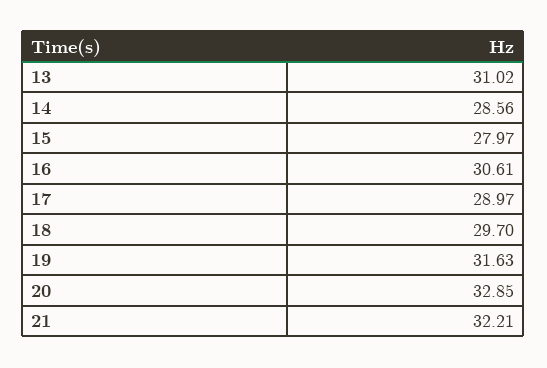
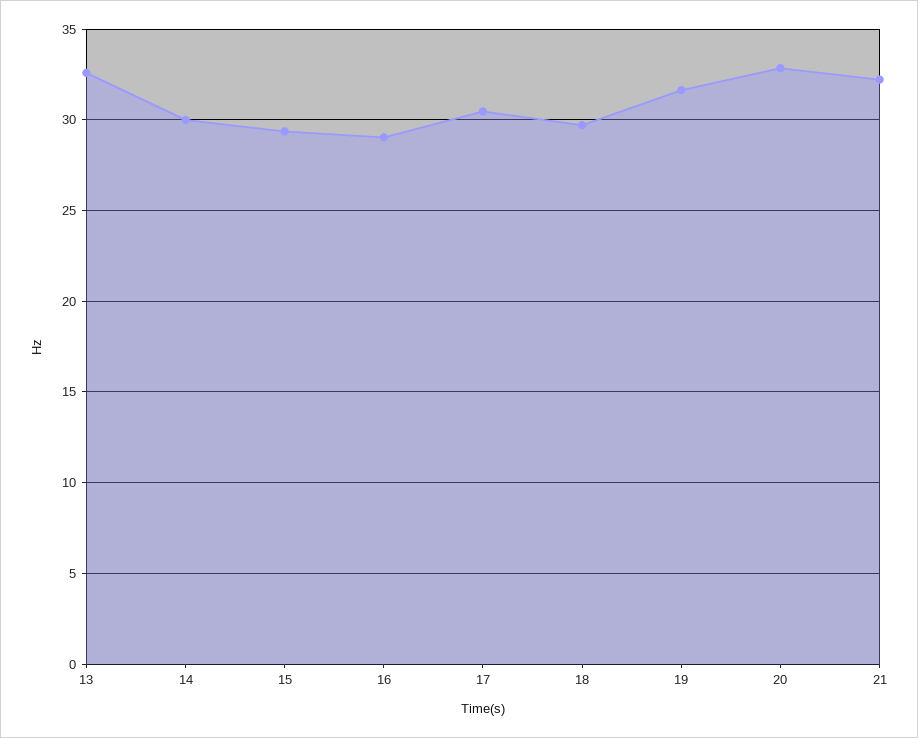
  {
-   "13": 31.02,
+   "13": 32.5,
-   "14": 28.56,
+   "14": 30,
-   "15": 27.97,
+   "15": 29.5,
-   "16": 30.61,
+   "16": 29,
-   "17": 28.97,
+   "17": 30.5,
    "18": 29.7,
    "19": 31.63,
    "20": 32.85,
    "21": 32.21
  }

